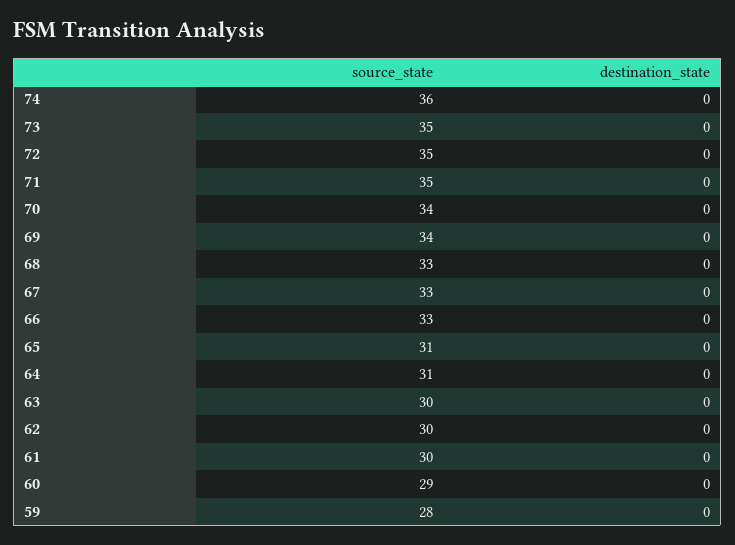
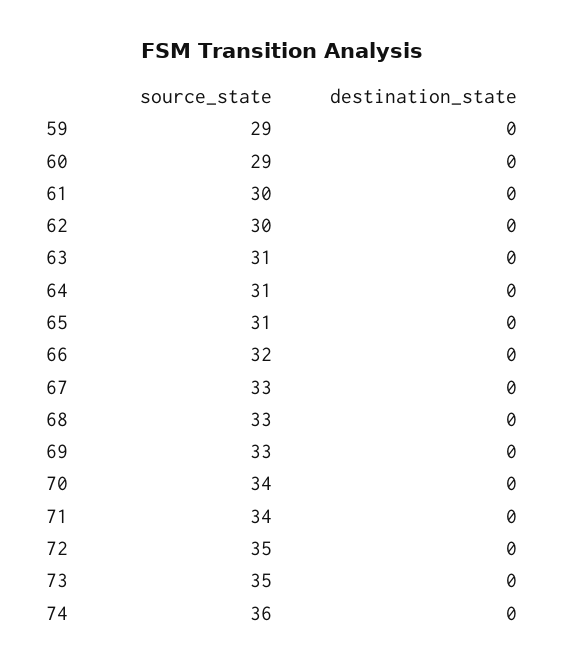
  {
    "source_state": {
      "74": 36,
      "73": 35,
      "72": 35,
-     "71": 35,
+     "71": 34,
      "70": 34,
-     "69": 34,
+     "69": 33,
      "68": 33,
      "67": 33,
-     "66": 33,
+     "66": 32,
      "65": 31,
      "64": 31,
-     "63": 30,
+     "63": 31,
      "62": 30,
      "61": 30,
      "60": 29,
-     "59": 28
+     "59": 29
    },
    "destination_state": {
      "74": 0,
      "73": 0,
      "72": 0,
      "71": 0,
      "70": 0,
      "69": 0,
      "68": 0,
      "67": 0,
      "66": 0,
      "65": 0,
      "64": 0,
      "63": 0,
      "62": 0,
      "61": 0,
      "60": 0,
      "59": 0
    }
  }

